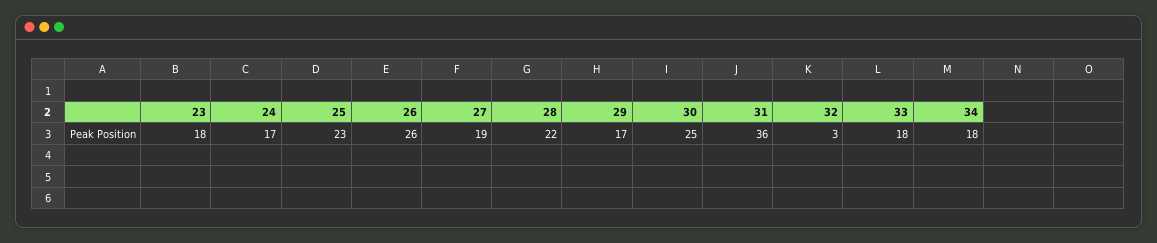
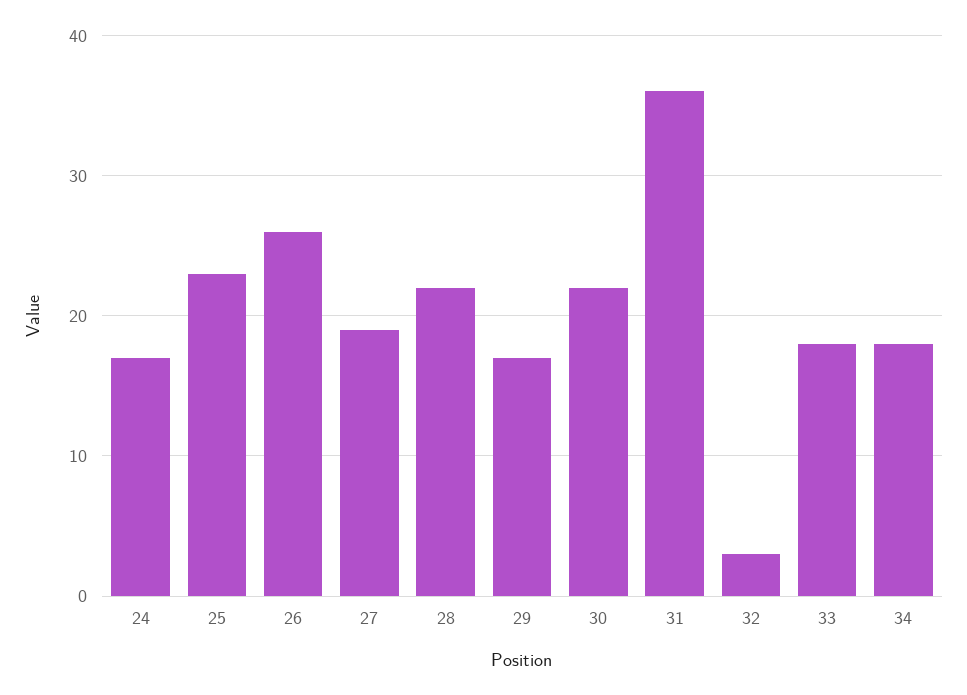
  {
-   "23": 18,
    "24": 17,
    "25": 23,
    "26": 26,
    "27": 19,
    "28": 22,
    "29": 17,
-   "30": 25,
+   "30": 22,
    "31": 36,
    "32": 3,
    "33": 18,
    "34": 18
  }

